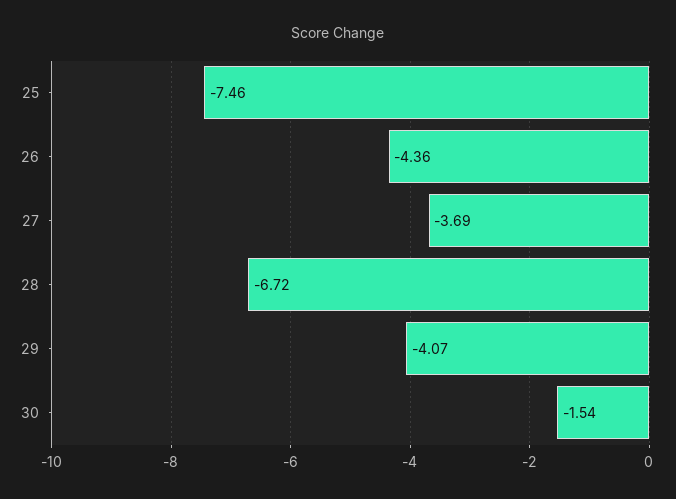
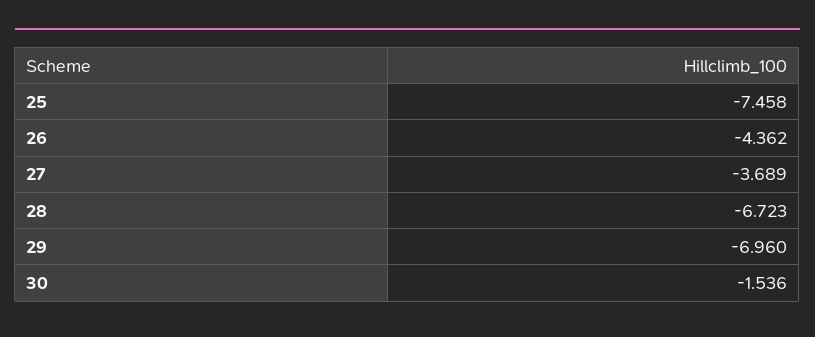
  {
    "25": -7.458,
    "26": -4.362,
    "27": -3.689,
    "28": -6.723,
-   "29": -4.07,
+   "29": -6.96,
    "30": -1.536
  }

